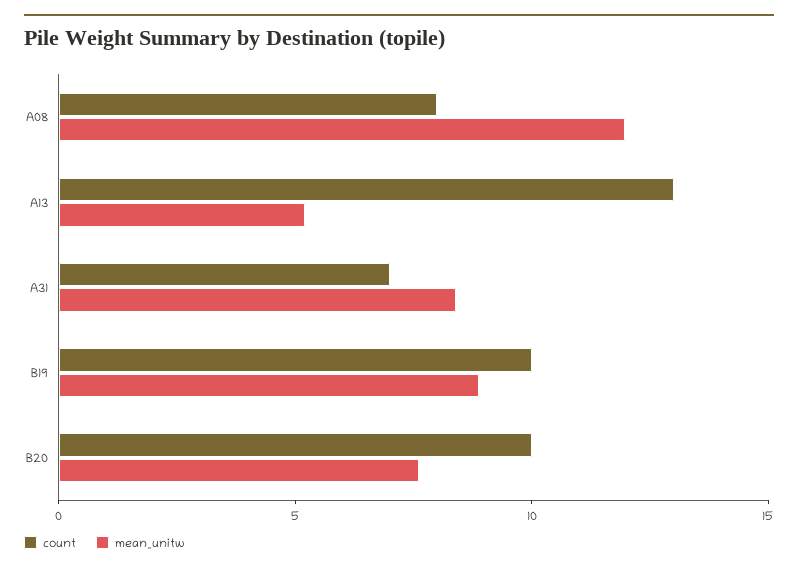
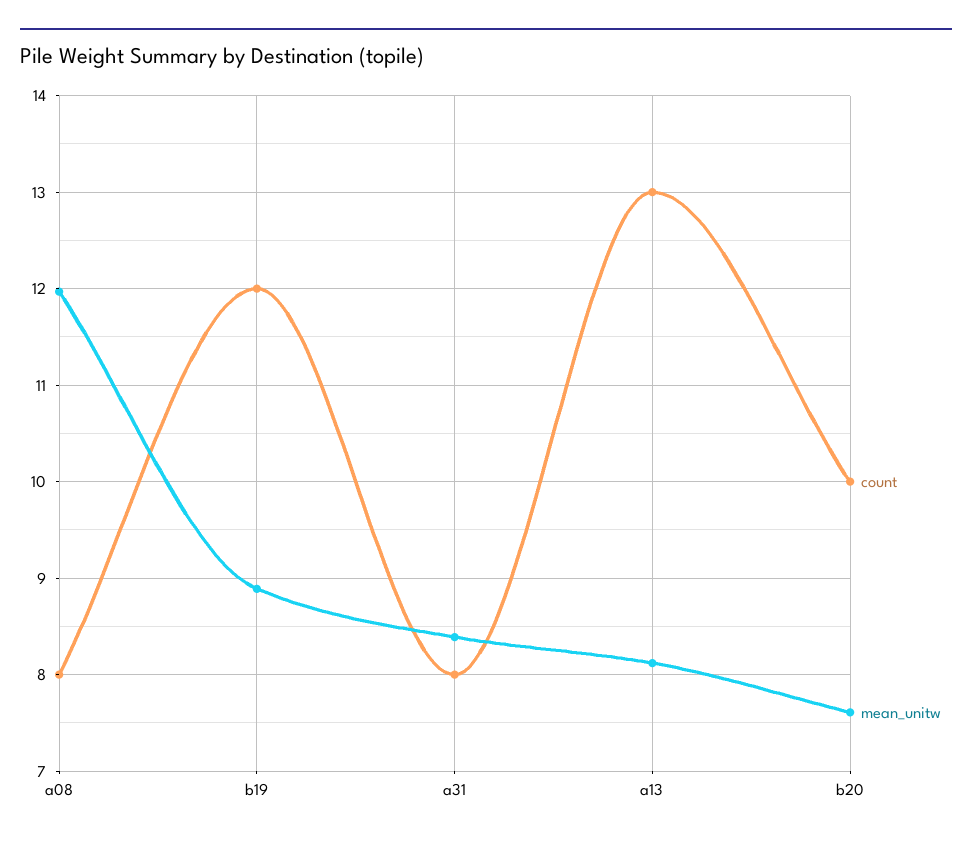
  {
    "count": {
      "A08": 8,
      "A13": 13,
-     "A31": 7,
+     "A31": 8,
-     "B19": 10,
+     "B19": 12,
      "B20": 10
    },
    "mean_unitw": {
      "A08": 12,
-     "A13": 5,
+     "A13": 8.1,
      "A31": 8.4,
      "B19": 8.9,
      "B20": 7.6
    }
  }

